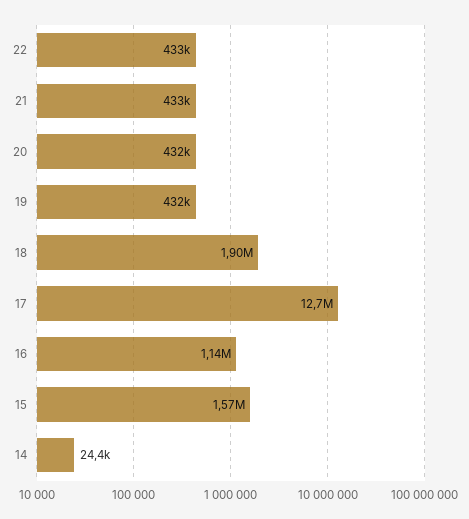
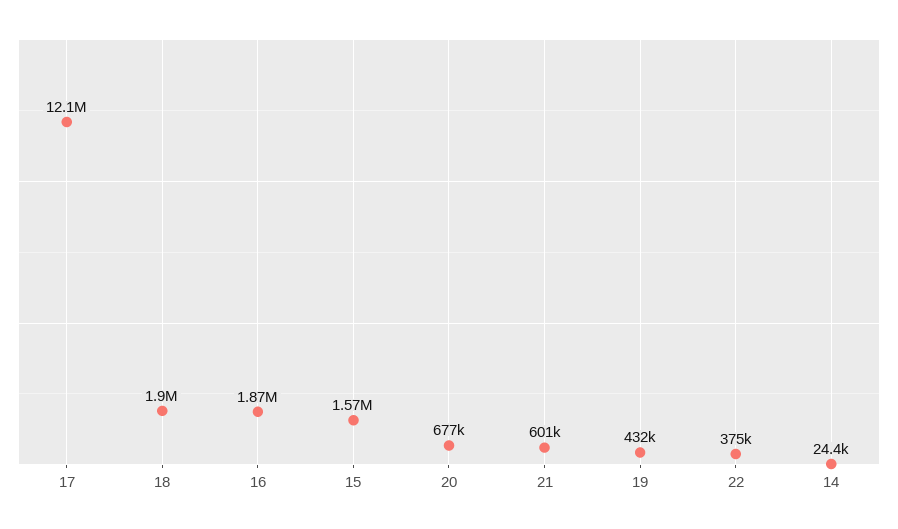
  {
-   "22": 433000,
+   "22": 375000,
-   "21": 433000,
+   "21": 601000,
-   "20": 432000,
+   "20": 677000,
    "19": 432000,
    "18": 1900000,
-   "17": 12700000,
+   "17": 12100000,
-   "16": 1140000,
+   "16": 1870000,
    "15": 1570000,
    "14": 24400
  }

